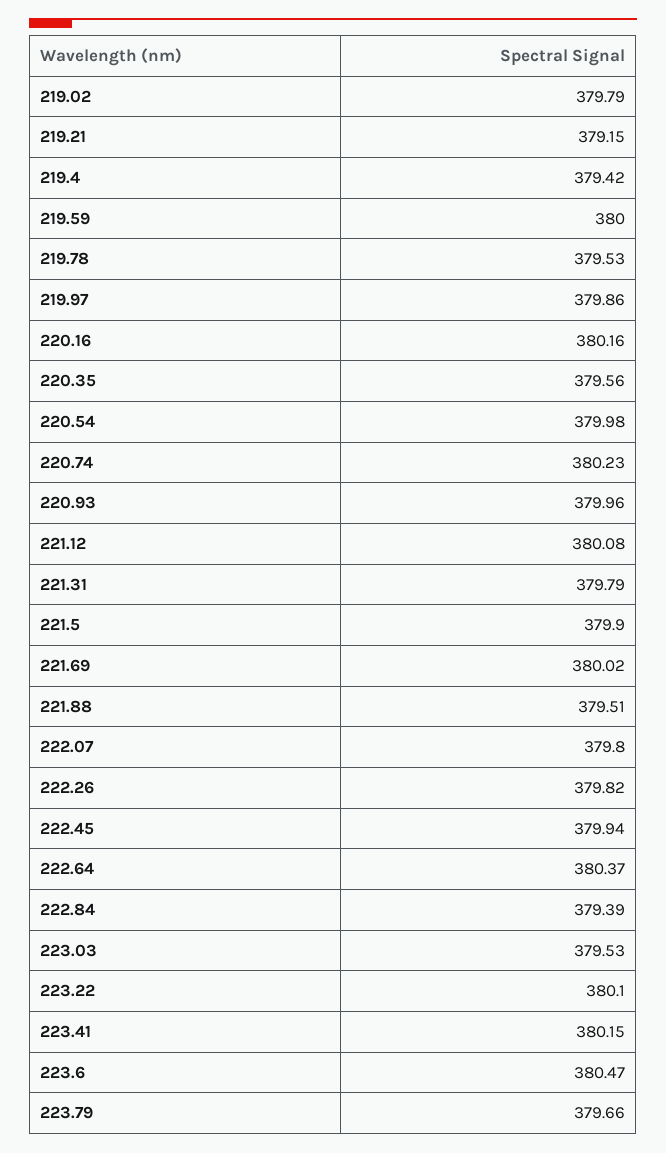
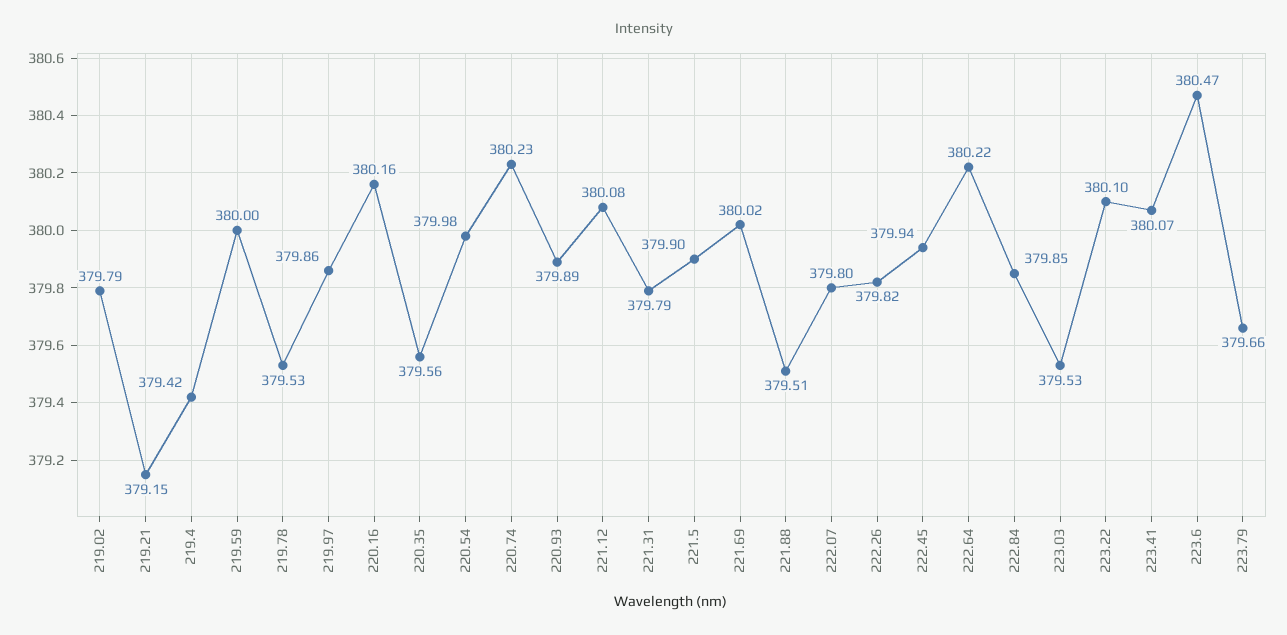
  {
    "219.02": 379.79,
    "219.21": 379.15,
    "219.4": 379.42,
    "219.59": 380,
    "219.78": 379.53,
    "219.97": 379.86,
    "220.16": 380.16,
    "220.35": 379.56,
    "220.54": 379.98,
    "220.74": 380.23,
-   "220.93": 379.96,
+   "220.93": 379.89,
    "221.12": 380.08,
    "221.31": 379.79,
    "221.5": 379.9,
    "221.69": 380.02,
    "221.88": 379.51,
    "222.07": 379.8,
    "222.26": 379.82,
    "222.45": 379.94,
-   "222.64": 380.37,
+   "222.64": 380.22,
-   "222.84": 379.39,
+   "222.84": 379.85,
    "223.03": 379.53,
    "223.22": 380.1,
-   "223.41": 380.15,
+   "223.41": 380.07,
    "223.6": 380.47,
    "223.79": 379.66
  }

